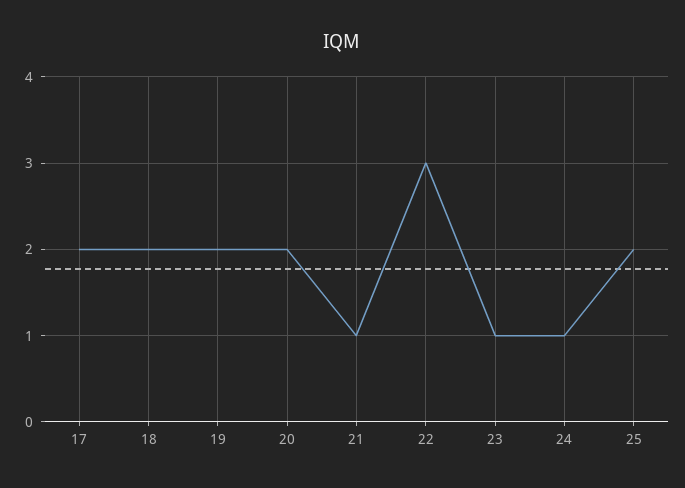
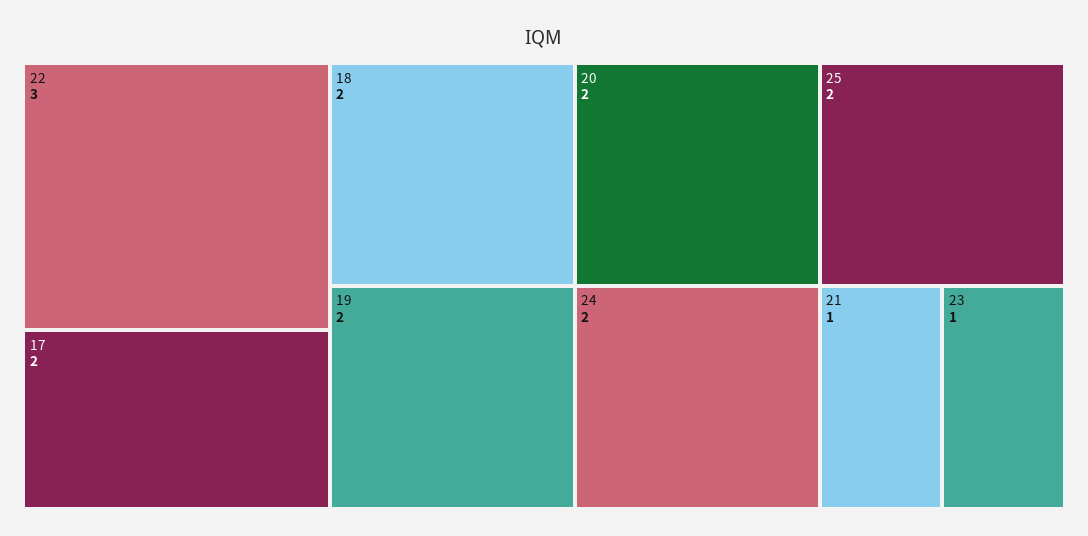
  {
    "17": 2,
    "18": 2,
    "19": 2,
    "20": 2,
    "21": 1,
    "22": 3,
    "23": 1,
-   "24": 1,
+   "24": 2,
    "25": 2
  }

